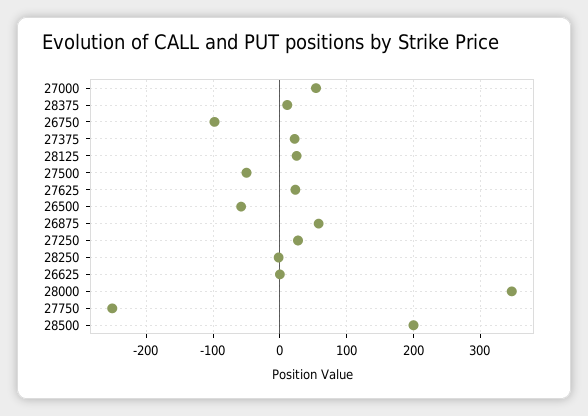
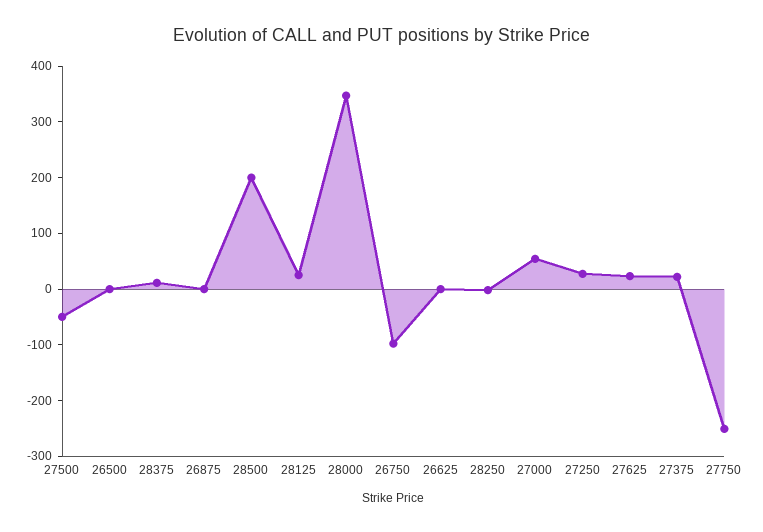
  {
    "27000": 50,
    "28375": 10,
    "26750": -100,
    "27375": 20,
    "28125": 30,
    "27500": -50,
    "27625": 20,
-   "26500": -60,
+   "26500": 0,
-   "26875": 60,
+   "26875": 0,
    "27250": 30,
    "28250": 0,
    "26625": 0,
    "28000": 350,
    "27750": -250,
    "28500": 200
  }

